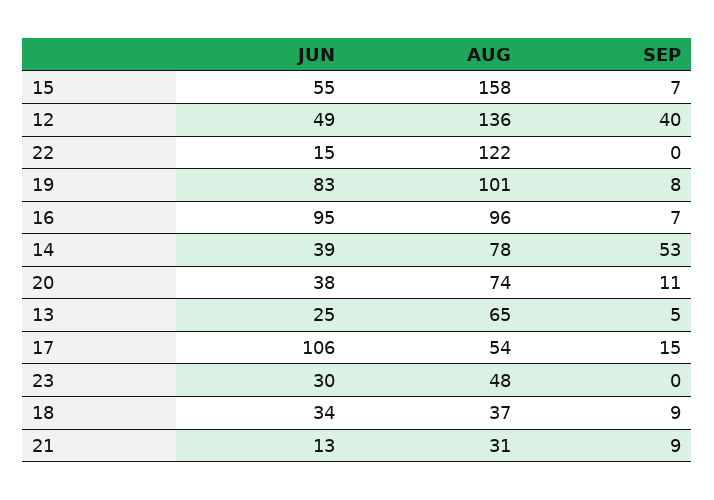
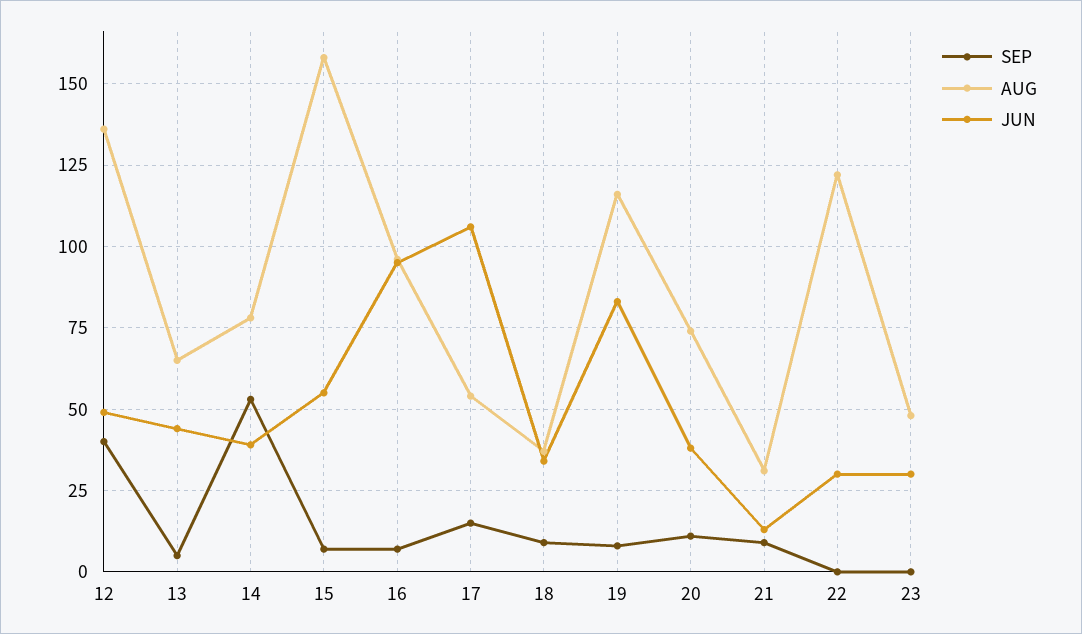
  {
    "JUN": {
      "15": 55,
      "12": 49,
-     "22": 15,
+     "22": 30,
      "19": 83,
      "16": 95,
      "14": 39,
      "20": 38,
-     "13": 25,
+     "13": 45,
      "17": 106,
      "23": 30,
      "18": 34,
      "21": 13
    },
    "AUG": {
      "15": 158,
      "12": 136,
      "22": 122,
-     "19": 101,
+     "19": 115,
      "16": 96,
      "14": 78,
      "20": 74,
      "13": 65,
      "17": 54,
      "23": 48,
      "18": 37,
      "21": 31
    },
    "SEP": {
      "15": 7,
      "12": 40,
      "22": 0,
      "19": 8,
      "16": 7,
      "14": 53,
      "20": 11,
      "13": 5,
      "17": 15,
      "23": 0,
      "18": 9,
      "21": 9
    }
  }

